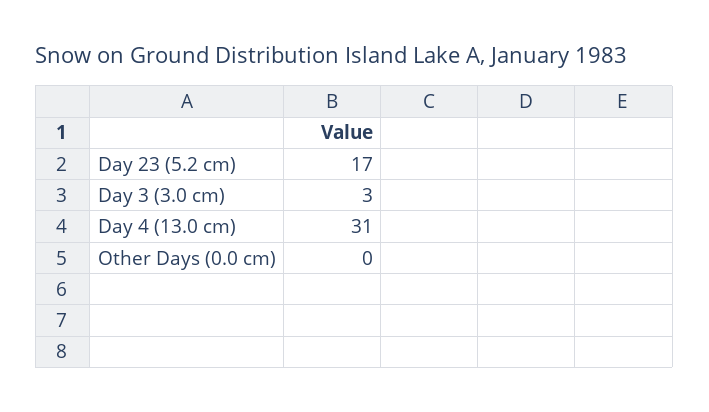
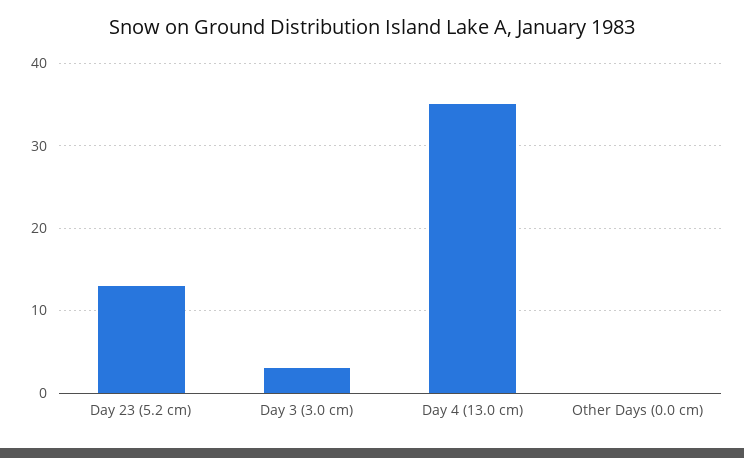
  {
-   "Day 23 (5.2 cm)": 17,
+   "Day 23 (5.2 cm)": 13,
    "Day 3 (3.0 cm)": 3,
-   "Day 4 (13.0 cm)": 31,
+   "Day 4 (13.0 cm)": 35,
    "Other Days (0.0 cm)": 0
  }

